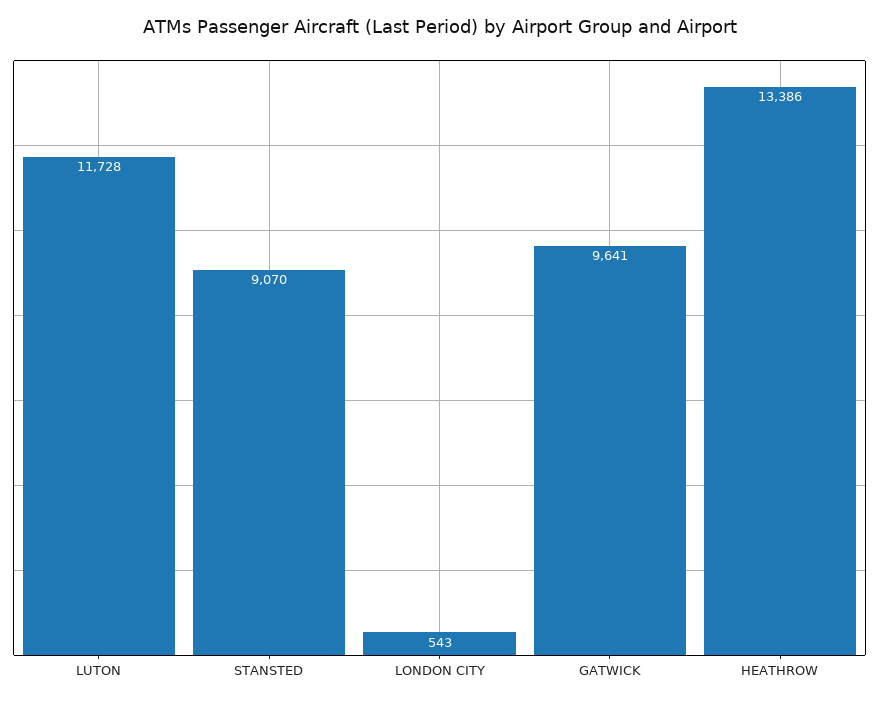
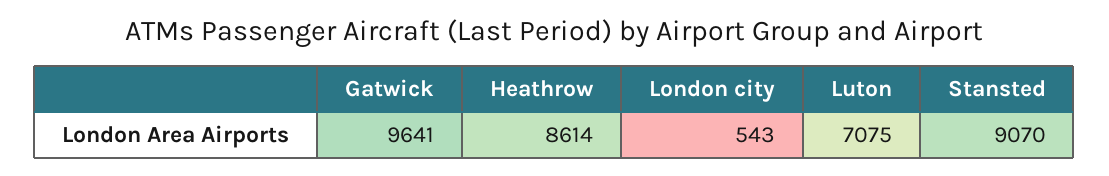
  {
-   "LUTON": 11728,
+   "LUTON": 7075,
    "STANSTED": 9070,
    "LONDON CITY": 543,
    "GATWICK": 9641,
-   "HEATHROW": 13386
+   "HEATHROW": 8614
  }

